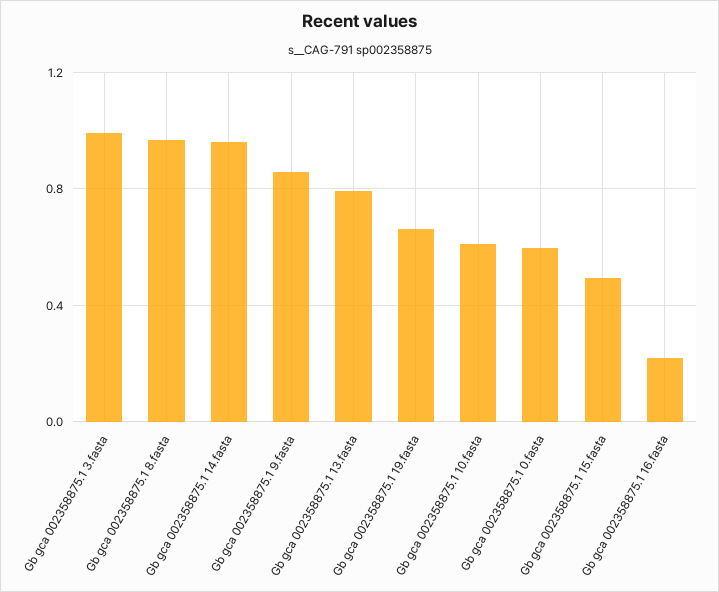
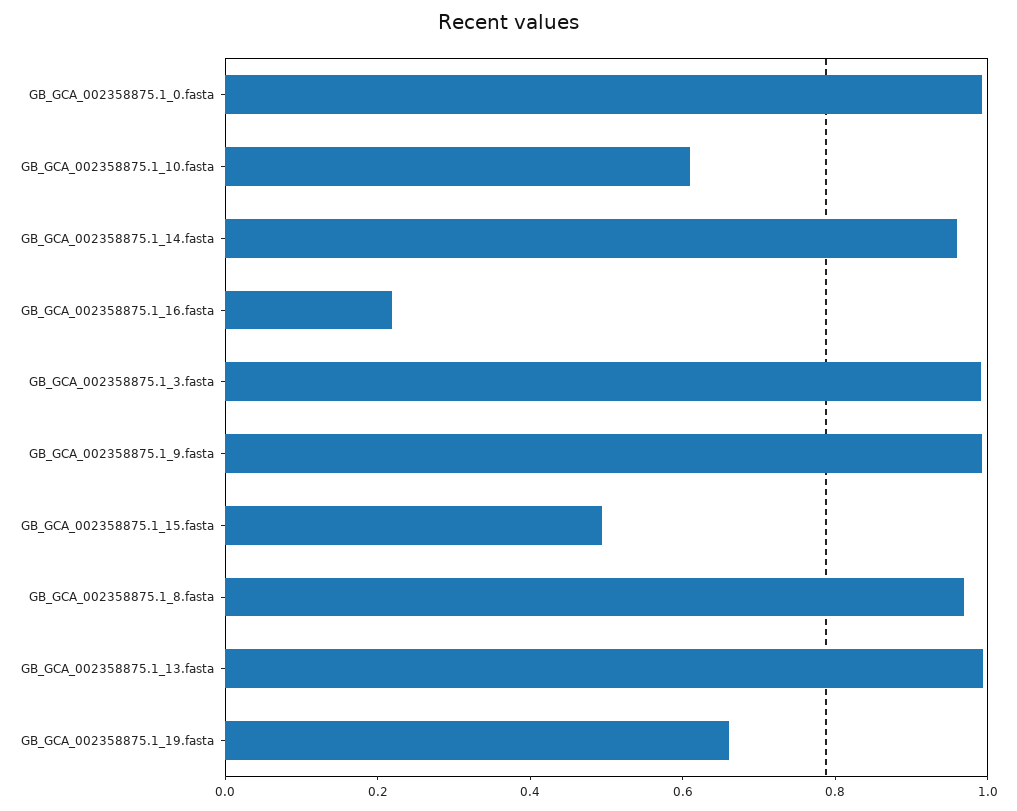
  {
    "Gb gca 002358875.1 3.fasta": 1,
    "Gb gca 002358875.1 8.fasta": 0.95,
    "Gb gca 002358875.1 14.fasta": 0.95,
-   "Gb gca 002358875.1 9.fasta": 0.85,
+   "Gb gca 002358875.1 9.fasta": 1,
-   "Gb gca 002358875.1 13.fasta": 0.8,
+   "Gb gca 002358875.1 13.fasta": 1,
    "Gb gca 002358875.1 19.fasta": 0.65,
    "Gb gca 002358875.1 10.fasta": 0.6,
-   "Gb gca 002358875.1 0.fasta": 0.6,
+   "Gb gca 002358875.1 0.fasta": 1,
    "Gb gca 002358875.1 15.fasta": 0.5,
    "Gb gca 002358875.1 16.fasta": 0.2
  }

